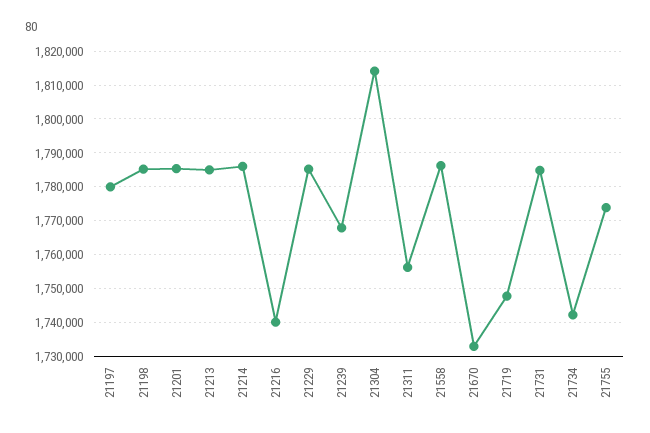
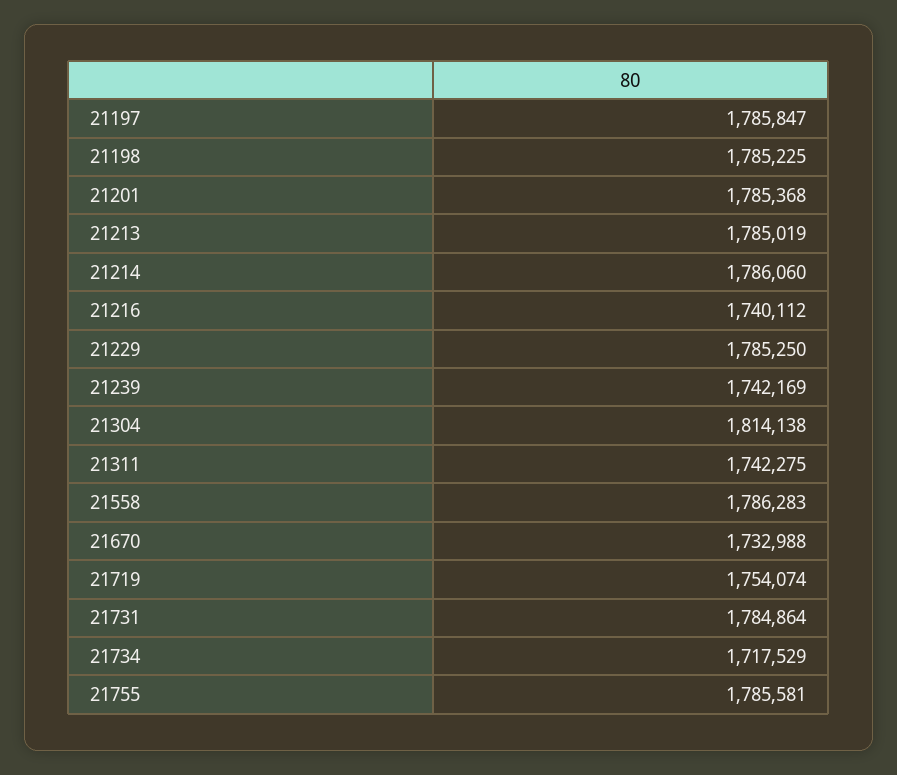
  {
-   "21197": 1780000,
+   "21197": 1785847,
    "21198": 1785225,
    "21201": 1785368,
    "21213": 1785019,
    "21214": 1786060,
    "21216": 1740112,
    "21229": 1785250,
-   "21239": 1768000,
+   "21239": 1742169,
    "21304": 1814138,
-   "21311": 1756000,
+   "21311": 1742275,
    "21558": 1786283,
    "21670": 1732988,
-   "21719": 1748000,
+   "21719": 1754074,
    "21731": 1784864,
-   "21734": 1742000,
+   "21734": 1717529,
-   "21755": 1774000
+   "21755": 1785581
  }

